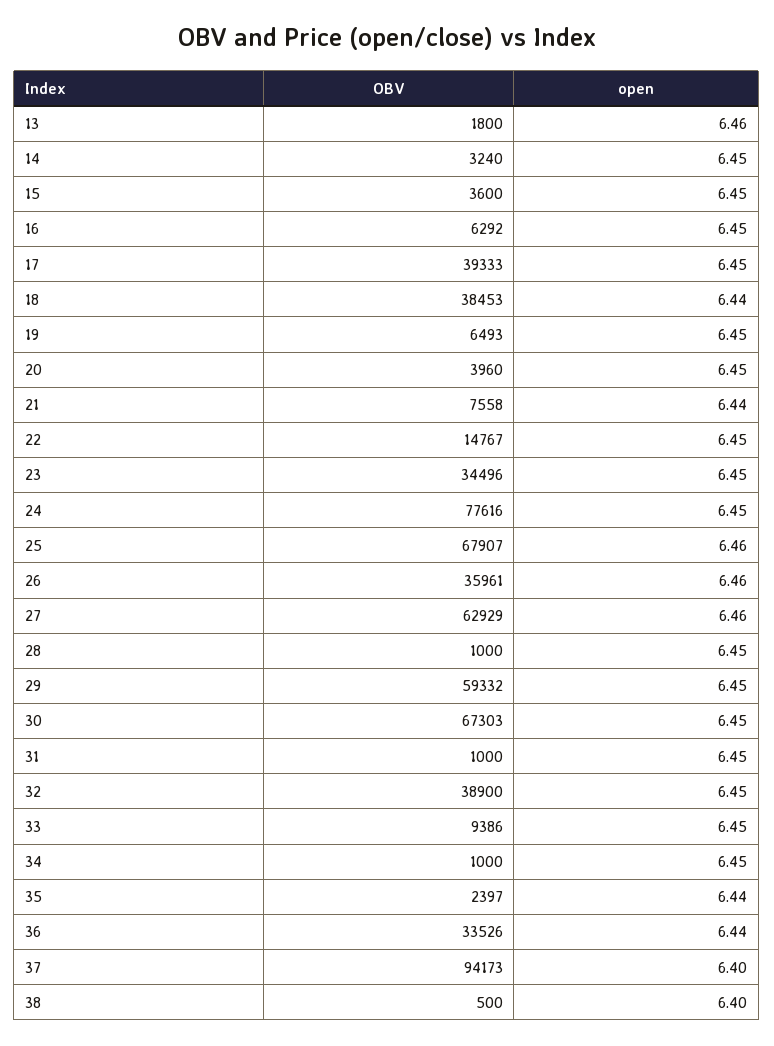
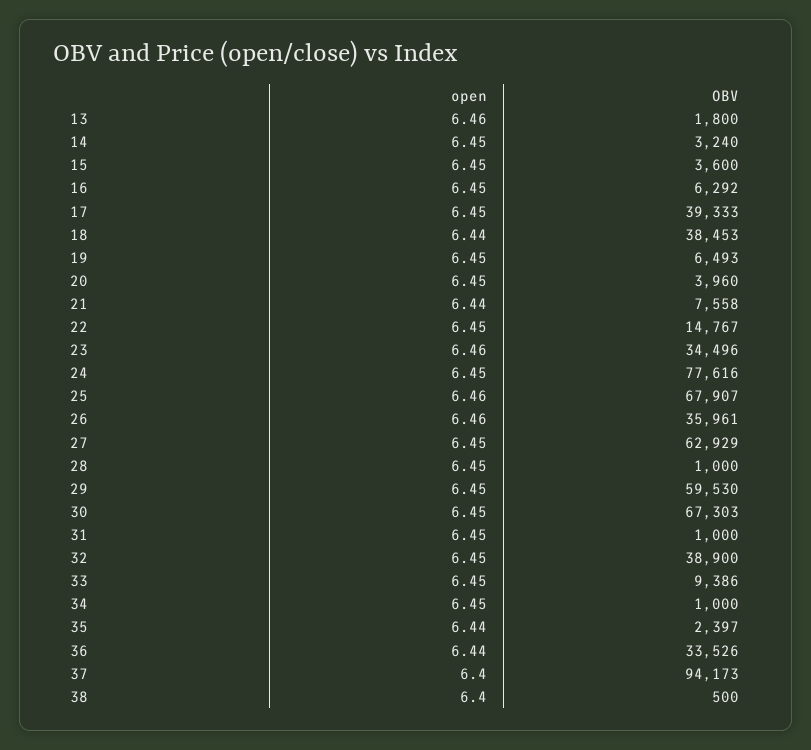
  {
    "OBV": {
      "13": 1800,
      "14": 3240,
      "15": 3600,
      "16": 6292,
      "17": 39333,
      "18": 38453,
      "19": 6493,
      "20": 3960,
      "21": 7558,
      "22": 14767,
      "23": 34496,
      "24": 77616,
      "25": 67907,
      "26": 35961,
      "27": 62929,
      "28": 1000,
-     "29": 59332,
+     "29": 59530,
      "30": 67303,
      "31": 1000,
      "32": 38900,
      "33": 9386,
      "34": 1000,
      "35": 2397,
      "36": 33526,
      "37": 94173,
      "38": 500
    },
    "open": {
      "13": 6.46,
      "14": 6.45,
      "15": 6.45,
      "16": 6.45,
      "17": 6.45,
      "18": 6.44,
      "19": 6.45,
      "20": 6.45,
      "21": 6.44,
      "22": 6.45,
-     "23": 6.45,
+     "23": 6.46,
      "24": 6.45,
      "25": 6.46,
      "26": 6.46,
-     "27": 6.46,
+     "27": 6.45,
      "28": 6.45,
      "29": 6.45,
      "30": 6.45,
      "31": 6.45,
      "32": 6.45,
      "33": 6.45,
      "34": 6.45,
      "35": 6.44,
      "36": 6.44,
      "37": 6.4,
      "38": 6.4
    }
  }

